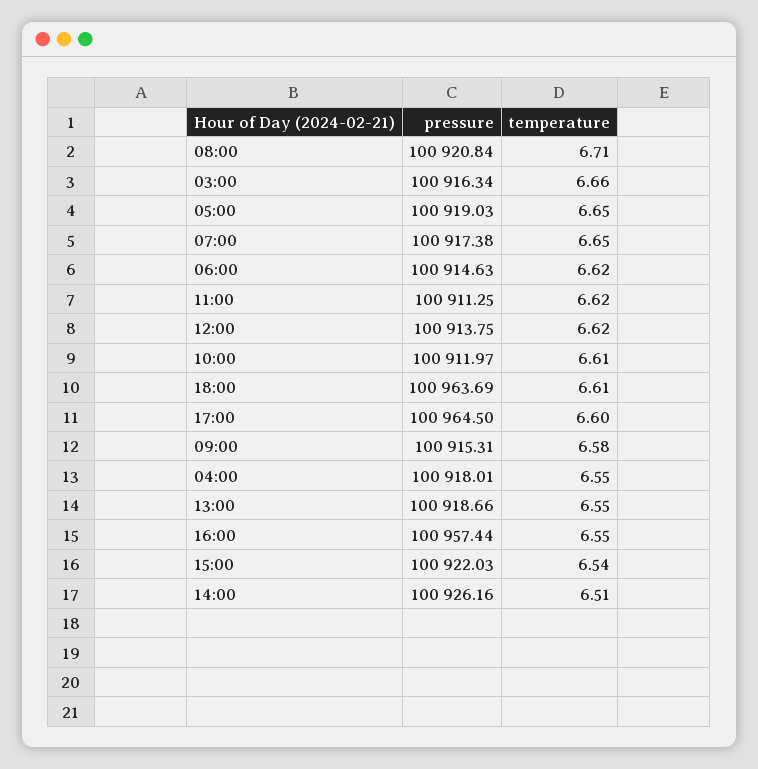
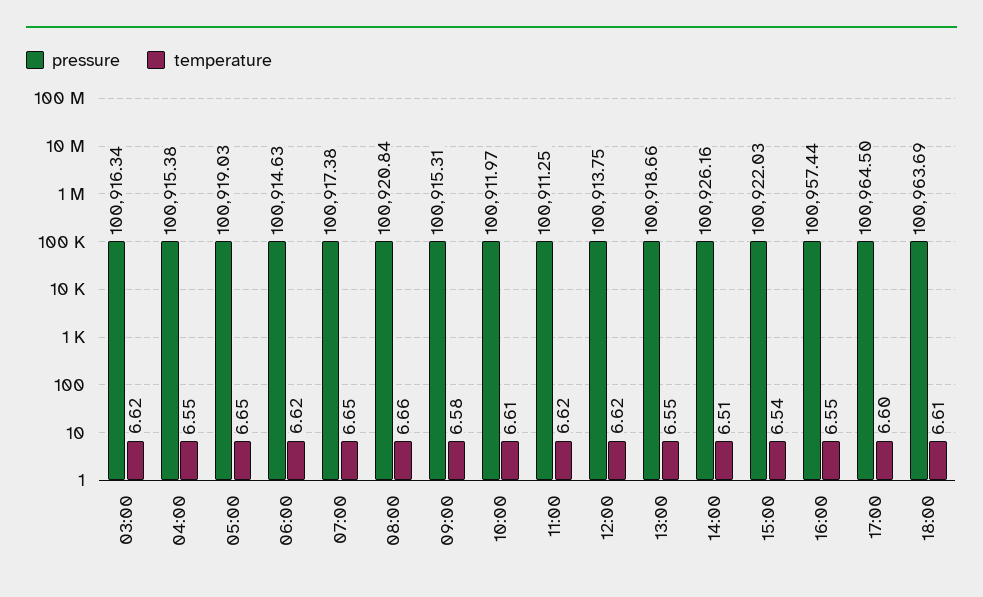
  {
    "pressure": {
      "08:00": 100920.84,
      "03:00": 100916.34,
      "05:00": 100919.03,
      "07:00": 100917.38,
      "06:00": 100914.63,
      "11:00": 100911.25,
      "12:00": 100913.75,
      "10:00": 100911.97,
      "18:00": 100963.69,
      "17:00": 100964.5,
      "09:00": 100915.31,
-     "04:00": 100918.01,
+     "04:00": 100915.38,
      "13:00": 100918.66,
      "16:00": 100957.44,
      "15:00": 100922.03,
      "14:00": 100926.16
    },
    "temperature": {
-     "08:00": 6.71,
+     "08:00": 6.66,
-     "03:00": 6.66,
+     "03:00": 6.62,
      "05:00": 6.65,
      "07:00": 6.65,
      "06:00": 6.62,
      "11:00": 6.62,
      "12:00": 6.62,
      "10:00": 6.61,
      "18:00": 6.61,
      "17:00": 6.6,
      "09:00": 6.58,
      "04:00": 6.55,
      "13:00": 6.55,
      "16:00": 6.55,
      "15:00": 6.54,
      "14:00": 6.51
    }
  }

